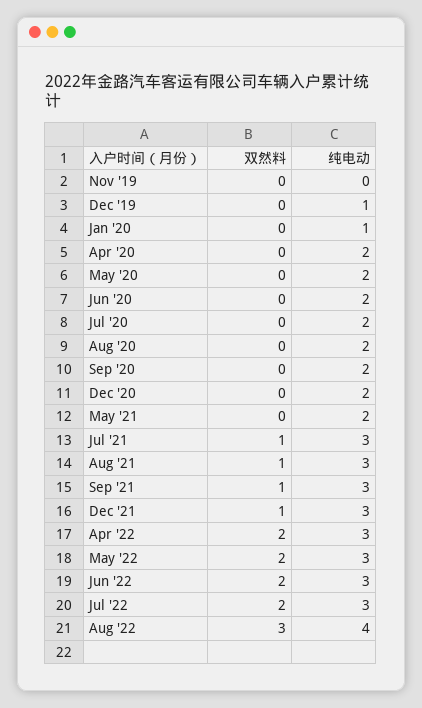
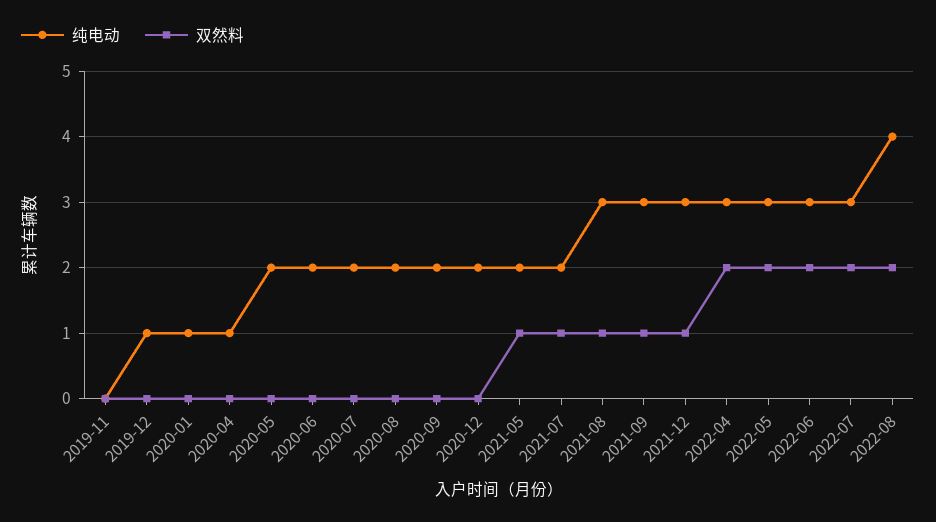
  {
    "双然料": {
      "Nov '19": 0,
      "Dec '19": 0,
      "Jan '20": 0,
      "Apr '20": 0,
      "May '20": 0,
      "Jun '20": 0,
      "Jul '20": 0,
      "Aug '20": 0,
      "Sep '20": 0,
      "Dec '20": 0,
-     "May '21": 0,
+     "May '21": 1,
      "Jul '21": 1,
      "Aug '21": 1,
      "Sep '21": 1,
      "Dec '21": 1,
      "Apr '22": 2,
      "May '22": 2,
      "Jun '22": 2,
      "Jul '22": 2,
-     "Aug '22": 3
+     "Aug '22": 2
    },
    "纯电动": {
      "Nov '19": 0,
      "Dec '19": 1,
      "Jan '20": 1,
-     "Apr '20": 2,
+     "Apr '20": 1,
      "May '20": 2,
      "Jun '20": 2,
      "Jul '20": 2,
      "Aug '20": 2,
      "Sep '20": 2,
      "Dec '20": 2,
      "May '21": 2,
-     "Jul '21": 3,
+     "Jul '21": 2,
      "Aug '21": 3,
      "Sep '21": 3,
      "Dec '21": 3,
      "Apr '22": 3,
      "May '22": 3,
      "Jun '22": 3,
      "Jul '22": 3,
      "Aug '22": 4
    }
  }

